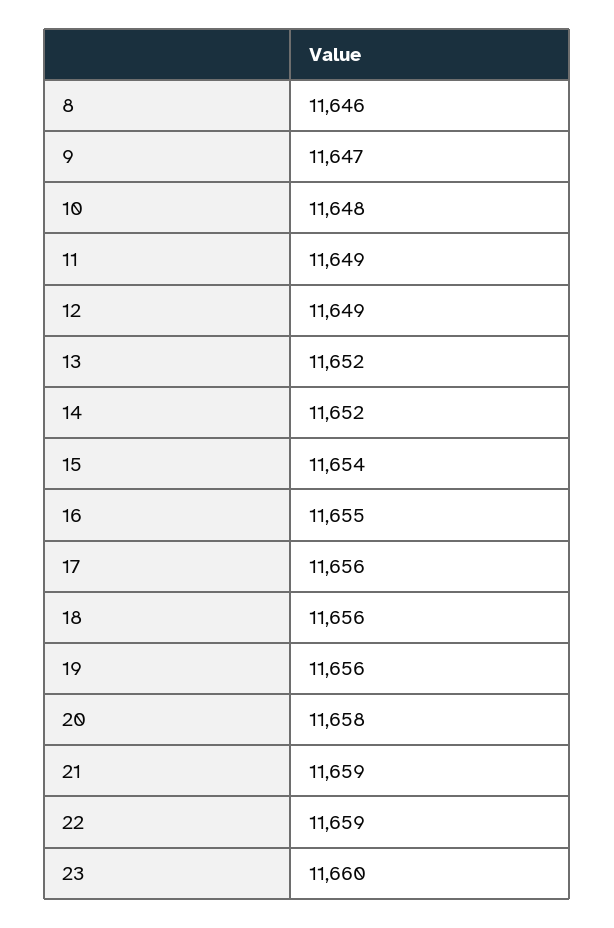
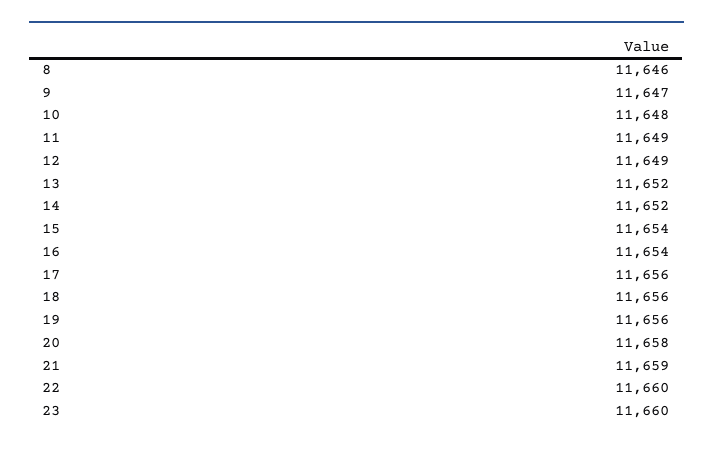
  {
    "8": 11646,
    "9": 11647,
    "10": 11648,
    "11": 11649,
    "12": 11649,
    "13": 11652,
    "14": 11652,
    "15": 11654,
-   "16": 11655,
+   "16": 11654,
    "17": 11656,
    "18": 11656,
    "19": 11656,
    "20": 11658,
    "21": 11659,
-   "22": 11659,
+   "22": 11660,
    "23": 11660
  }

